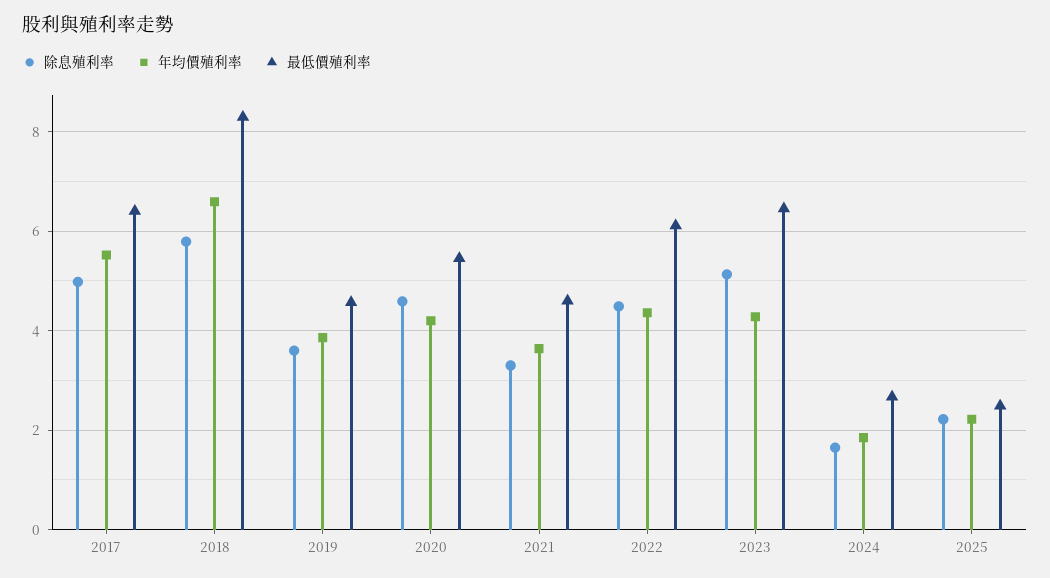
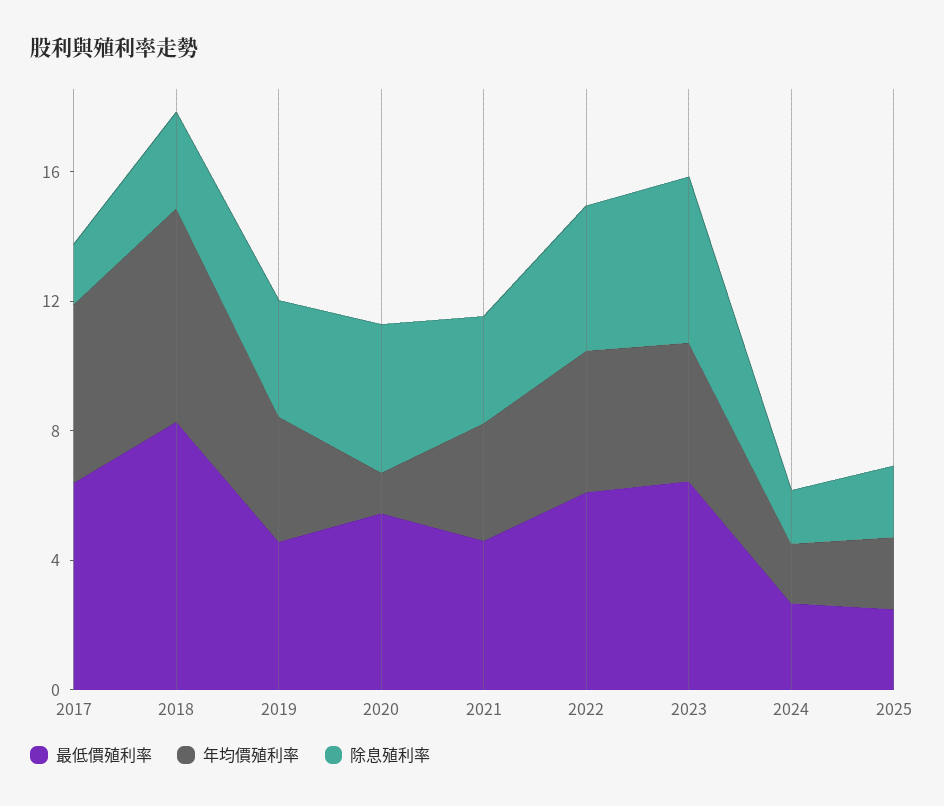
  {
    "除息殖利率": {
-     "2017": 5,
+     "2017": 2,
-     "2018": 5.8,
+     "2018": 3,
      "2019": 3.6,
      "2020": 4.6,
      "2021": 3.4,
      "2022": 4.4,
      "2023": 5.2,
      "2024": 1.6,
      "2025": 2.2
    },
    "年均價殖利率": {
      "2017": 5.6,
      "2018": 6.6,
      "2019": 3.8,
-     "2020": 4.2,
+     "2020": 1,
      "2021": 3.6,
      "2022": 4.4,
      "2023": 4.2,
      "2024": 1.8,
      "2025": 2.2
    },
    "最低價殖利率": {
      "2017": 6.4,
      "2018": 8.2,
      "2019": 4.6,
      "2020": 5.4,
      "2021": 4.6,
      "2022": 6.2,
      "2023": 6.4,
      "2024": 2.6,
      "2025": 2.4
    }
  }

